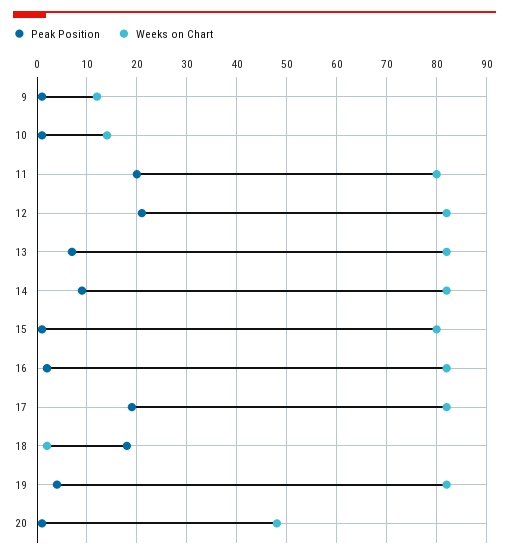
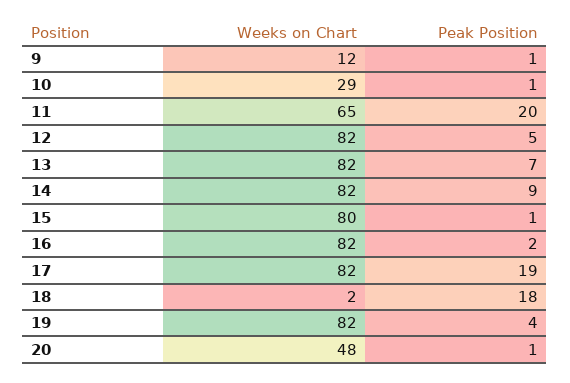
  {
    "Peak Position": {
      "9": 1,
      "10": 1,
      "11": 20,
-     "12": 20,
+     "12": 5,
      "13": 7,
      "14": 9,
      "15": 1,
      "16": 2,
      "17": 19,
      "18": 18,
      "19": 4,
      "20": 1
    },
    "Weeks on Chart": {
      "9": 12,
-     "10": 15,
+     "10": 29,
-     "11": 80,
+     "11": 65,
      "12": 82,
      "13": 82,
      "14": 82,
      "15": 80,
      "16": 82,
      "17": 82,
      "18": 2,
      "19": 82,
      "20": 48
    }
  }

